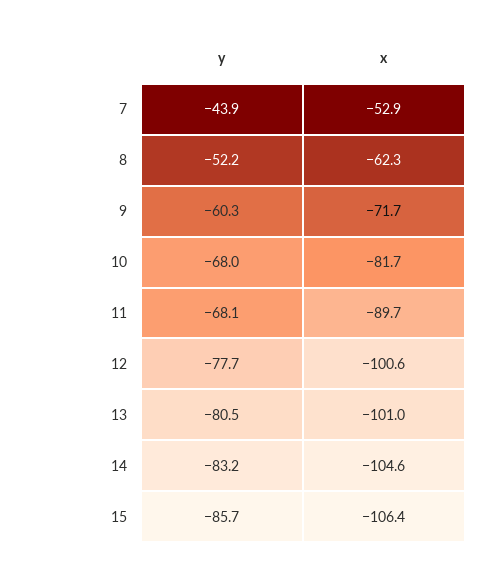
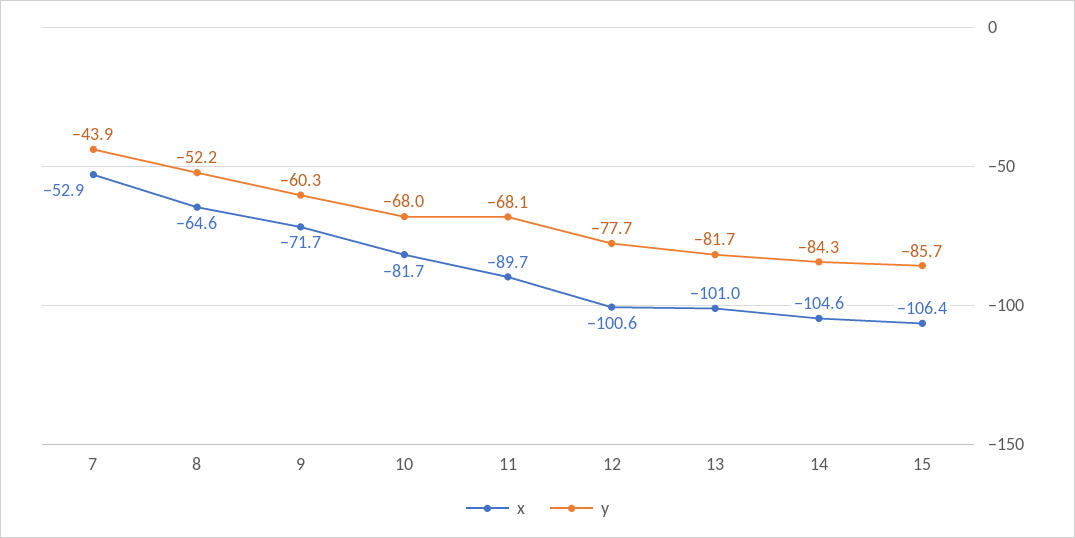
  {
    "y": {
      "7": -43.9,
      "8": -52.2,
      "9": -60.3,
      "10": -68,
      "11": -68.1,
      "12": -77.7,
-     "13": -80.5,
+     "13": -81.7,
-     "14": -83.2,
+     "14": -84.3,
      "15": -85.7
    },
    "x": {
      "7": -52.9,
-     "8": -62.3,
+     "8": -64.6,
      "9": -71.7,
      "10": -81.7,
      "11": -89.7,
      "12": -100.6,
      "13": -101,
      "14": -104.6,
      "15": -106.4
    }
  }

